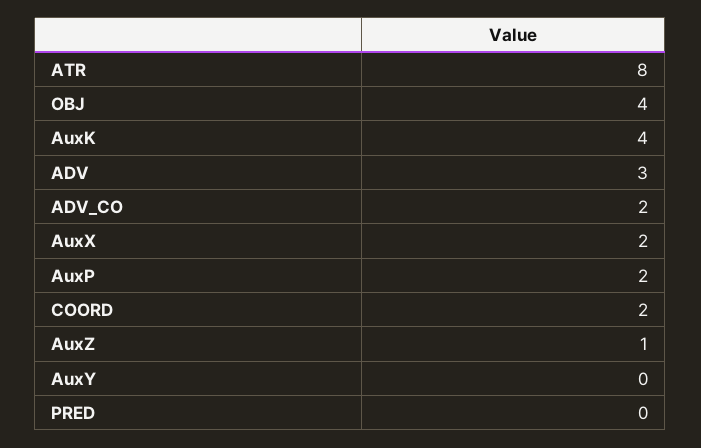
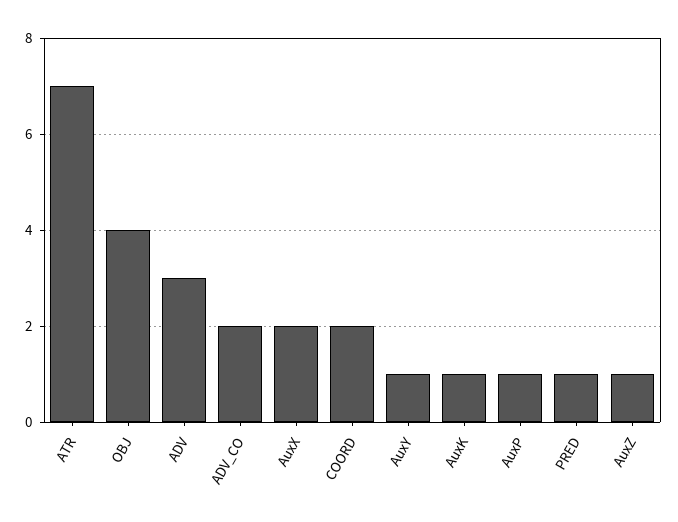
  {
-   "ATR": 8,
+   "ATR": 7,
    "OBJ": 4,
-   "AuxK": 4,
+   "AuxK": 1,
    "ADV": 3,
    "ADV_CO": 2,
    "AuxX": 2,
-   "AuxP": 2,
+   "AuxP": 1,
    "COORD": 2,
    "AuxZ": 1,
-   "AuxY": 0,
+   "AuxY": 1,
-   "PRED": 0
+   "PRED": 1
  }

